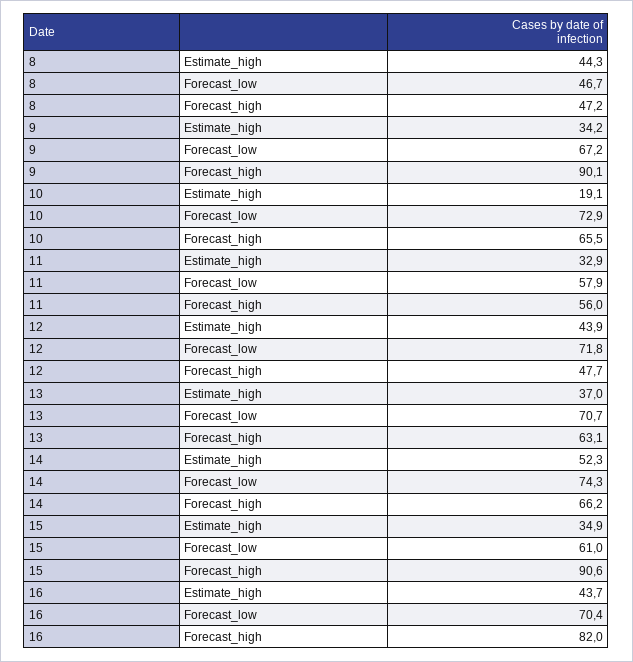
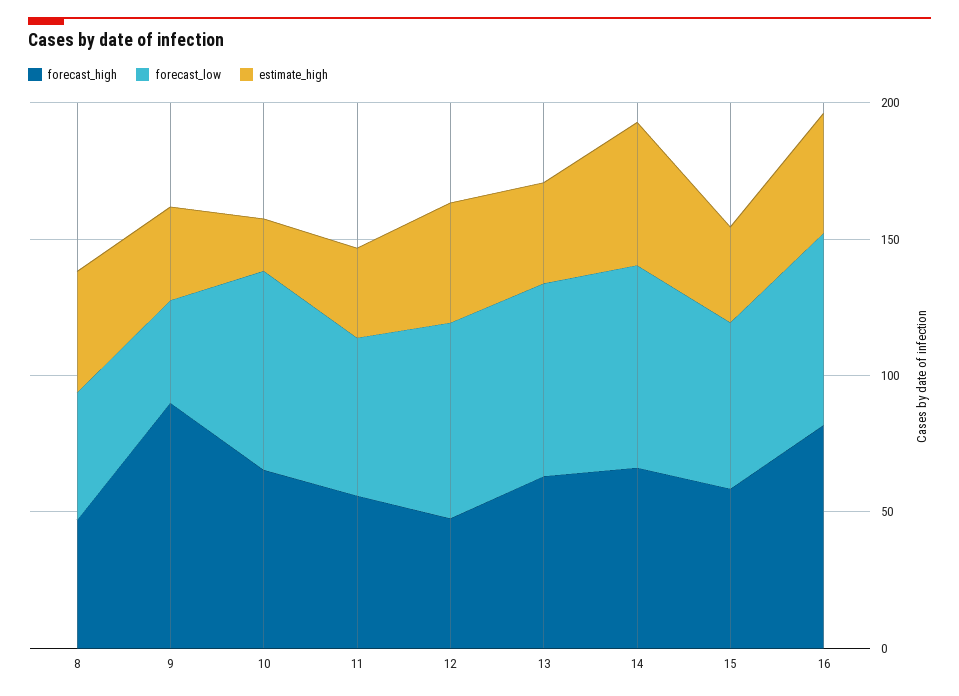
  {
    "Estimate_high": {
      "8": 44.3,
      "9": 34.2,
      "10": 19.1,
      "11": 32.9,
      "12": 43.9,
      "13": 37,
      "14": 52.3,
      "15": 34.9,
      "16": 43.7
    },
    "Forecast_low": {
      "8": 46.7,
-     "9": 67.2,
+     "9": 40,
      "10": 72.9,
      "11": 57.9,
      "12": 71.8,
      "13": 70.7,
      "14": 74.3,
      "15": 61,
      "16": 70.4
    },
    "Forecast_high": {
      "8": 47.2,
      "9": 90.1,
      "10": 65.5,
      "11": 56,
      "12": 47.7,
      "13": 63.1,
      "14": 66.2,
-     "15": 90.6,
+     "15": 60,
      "16": 82
    }
  }

